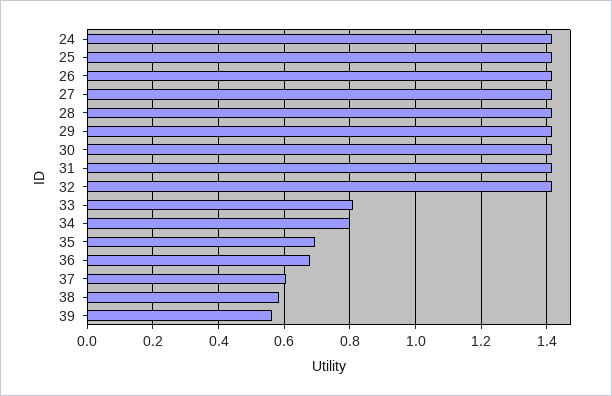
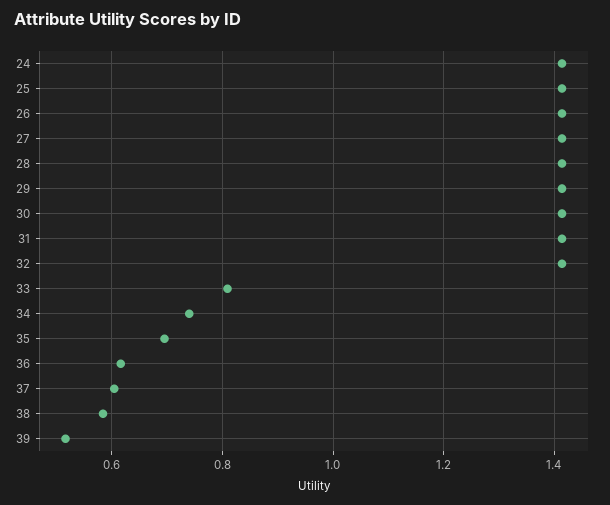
  {
    "24": 1.42,
    "25": 1.42,
    "26": 1.42,
    "27": 1.42,
    "28": 1.42,
    "29": 1.42,
    "30": 1.42,
    "31": 1.42,
    "32": 1.42,
    "33": 0.8,
-   "34": 0.8,
+   "34": 0.74,
    "35": 0.7,
-   "36": 0.68,
+   "36": 0.62,
    "37": 0.6,
    "38": 0.58,
-   "39": 0.56
+   "39": 0.52
  }

